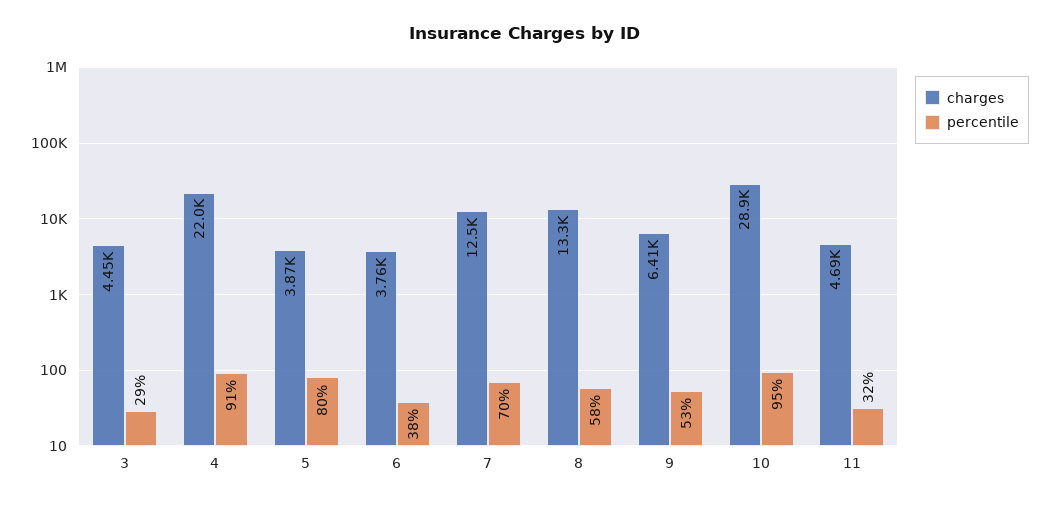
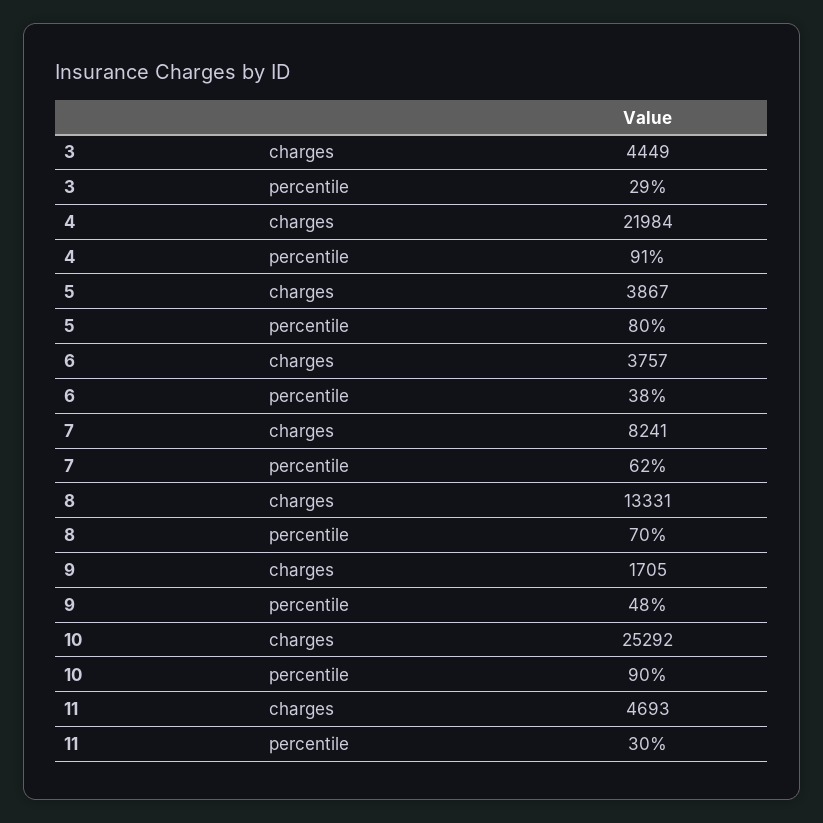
  {
    "charges": {
      "3": 4449,
      "4": 21984,
      "5": 3867,
      "6": 3757,
-     "7": 12500,
+     "7": 8241,
      "8": 13331,
-     "9": 6410,
+     "9": 1705,
-     "10": 28900,
+     "10": 25292,
      "11": 4693
    },
    "percentile": {
      "3": 29,
      "4": 91,
      "5": 80,
      "6": 38,
-     "7": 70,
+     "7": 62,
-     "8": 58,
+     "8": 70,
-     "9": 53,
+     "9": 48,
-     "10": 95,
+     "10": 90,
-     "11": 32
+     "11": 30
    }
  }

